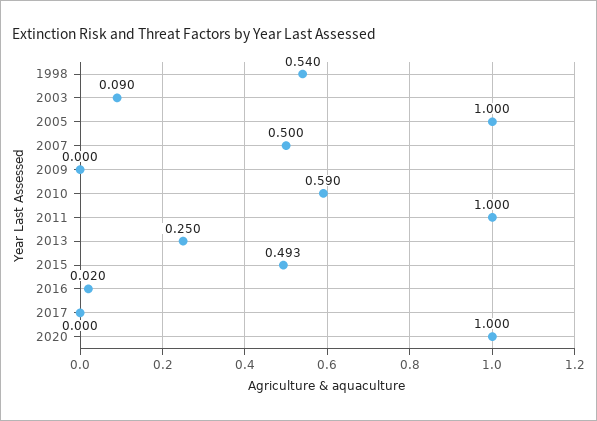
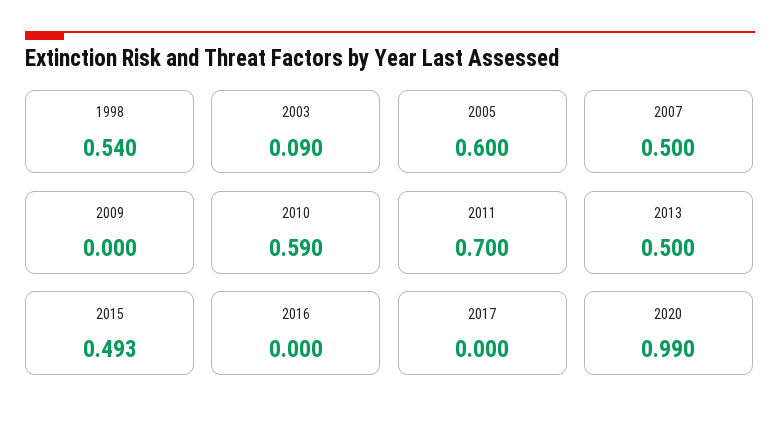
  {
    "1998": 0.54,
    "2003": 0.09,
-   "2005": 1,
+   "2005": 0.6,
    "2007": 0.5,
    "2009": 0,
    "2010": 0.59,
-   "2011": 1,
+   "2011": 0.7,
-   "2013": 0.25,
+   "2013": 0.5,
    "2015": 0.493,
-   "2016": 0.02,
+   "2016": 0,
    "2017": 0,
-   "2020": 1
+   "2020": 0.99
  }

